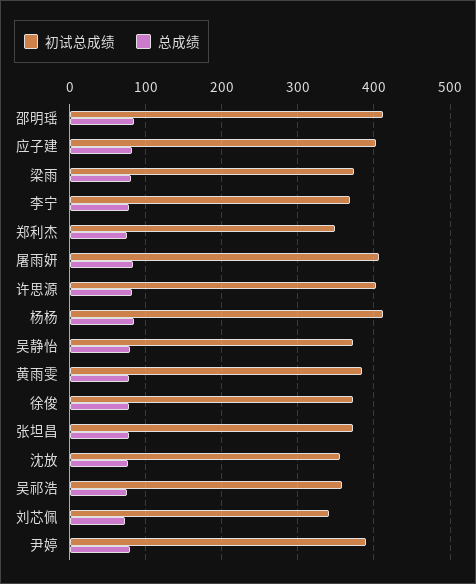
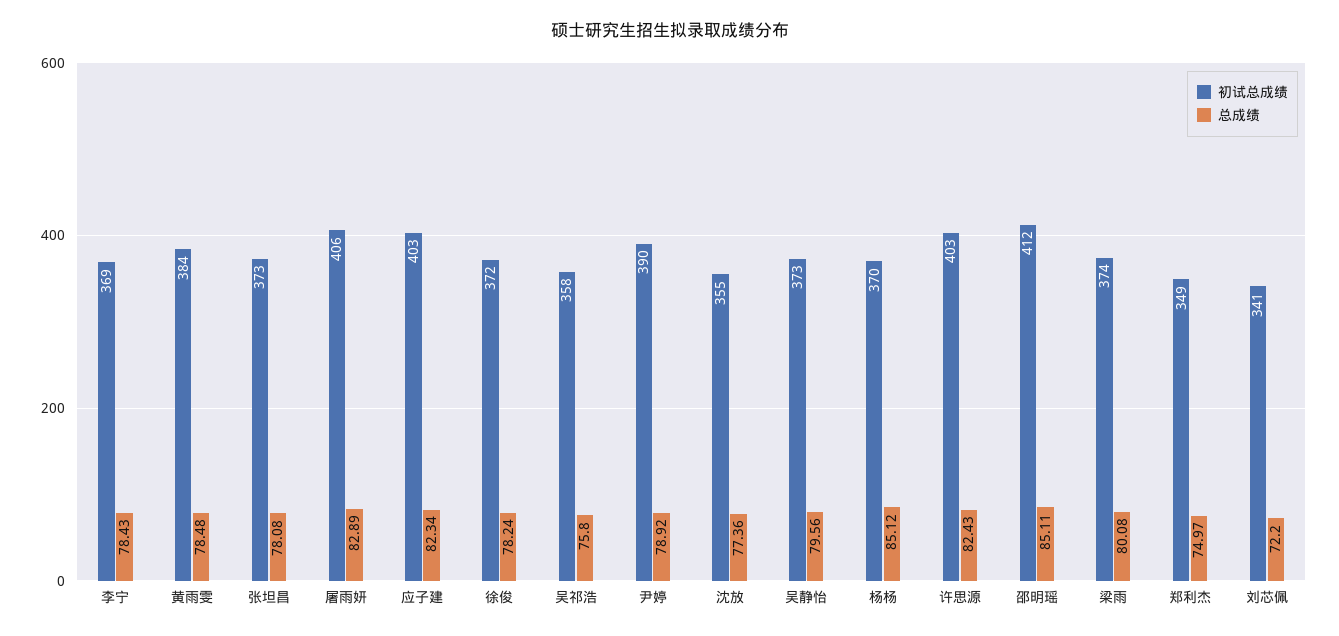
  {
    "初试总成绩": {
      "邵明瑶": 412,
      "应子建": 403,
      "梁雨": 374,
      "李宁": 369,
      "郑利杰": 349,
      "屠雨妍": 406,
      "许思源": 403,
-     "杨杨": 410,
+     "杨杨": 370,
      "吴静怡": 373,
      "黄雨雯": 384,
      "徐俊": 372,
      "张坦昌": 373,
      "沈放": 355,
      "吴祁浩": 358,
      "刘芯佩": 341,
      "尹婷": 390
    },
    "总成绩": {
      "邵明瑶": 85.11,
      "应子建": 82.34,
      "梁雨": 80.08,
      "李宁": 78.43,
      "郑利杰": 74.97,
      "屠雨妍": 82.89,
      "许思源": 82.43,
      "杨杨": 85.12,
      "吴静怡": 79.56,
      "黄雨雯": 78.48,
      "徐俊": 78.24,
      "张坦昌": 78.08,
      "沈放": 77.36,
      "吴祁浩": 75.8,
      "刘芯佩": 72.2,
      "尹婷": 78.92
    }
  }

